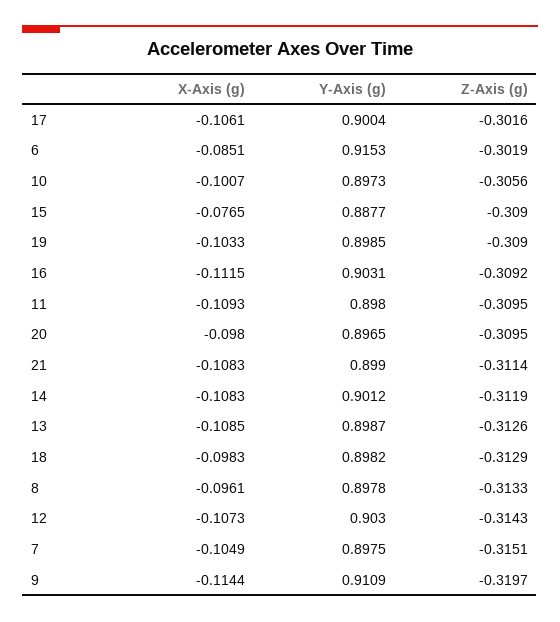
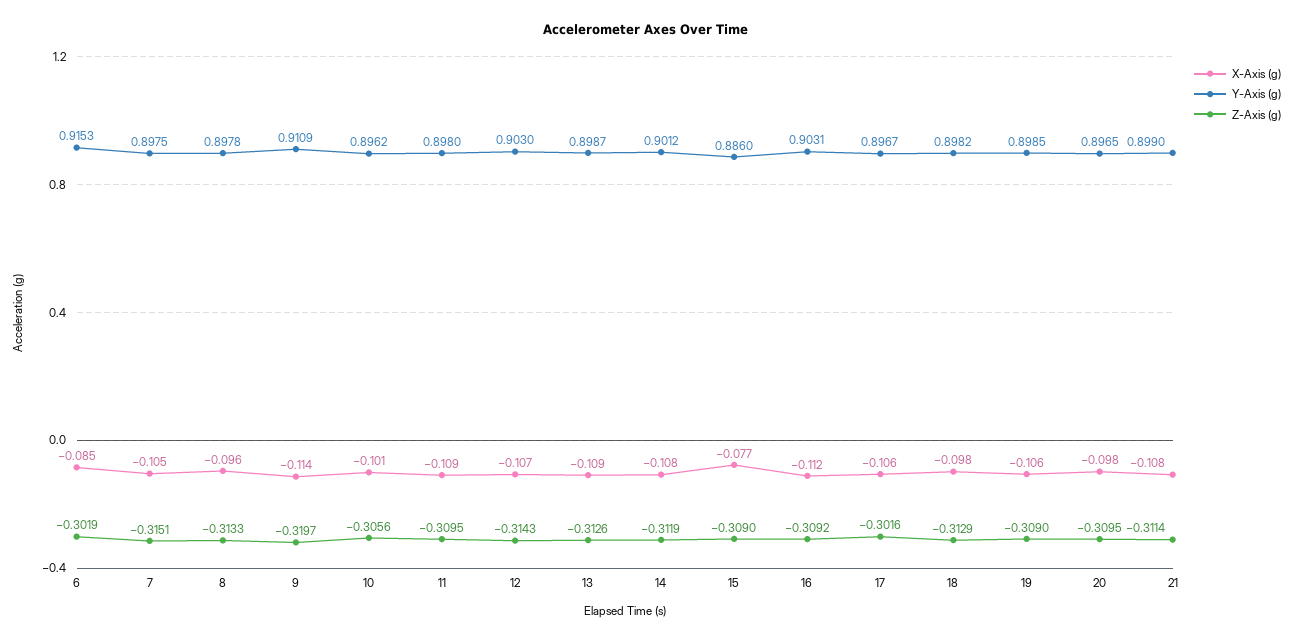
  {
    "X-Axis (g)": {
      "17": -0.1061,
      "6": -0.0851,
      "10": -0.1007,
      "15": -0.0765,
-     "19": -0.1033,
+     "19": -0.106,
      "16": -0.1115,
      "11": -0.1093,
      "20": -0.098,
      "21": -0.1083,
      "14": -0.1083,
      "13": -0.1085,
      "18": -0.0983,
      "8": -0.0961,
      "12": -0.1073,
      "7": -0.1049,
      "9": -0.1144
    },
    "Y-Axis (g)": {
-     "17": 0.9004,
+     "17": 0.8967,
      "6": 0.9153,
-     "10": 0.8973,
+     "10": 0.8962,
-     "15": 0.8877,
+     "15": 0.886,
      "19": 0.8985,
      "16": 0.9031,
      "11": 0.898,
      "20": 0.8965,
      "21": 0.899,
      "14": 0.9012,
      "13": 0.8987,
      "18": 0.8982,
      "8": 0.8978,
      "12": 0.903,
      "7": 0.8975,
      "9": 0.9109
    },
    "Z-Axis (g)": {
      "17": -0.3016,
      "6": -0.3019,
      "10": -0.3056,
      "15": -0.309,
      "19": -0.309,
      "16": -0.3092,
      "11": -0.3095,
      "20": -0.3095,
      "21": -0.3114,
      "14": -0.3119,
      "13": -0.3126,
      "18": -0.3129,
      "8": -0.3133,
      "12": -0.3143,
      "7": -0.3151,
      "9": -0.3197
    }
  }

